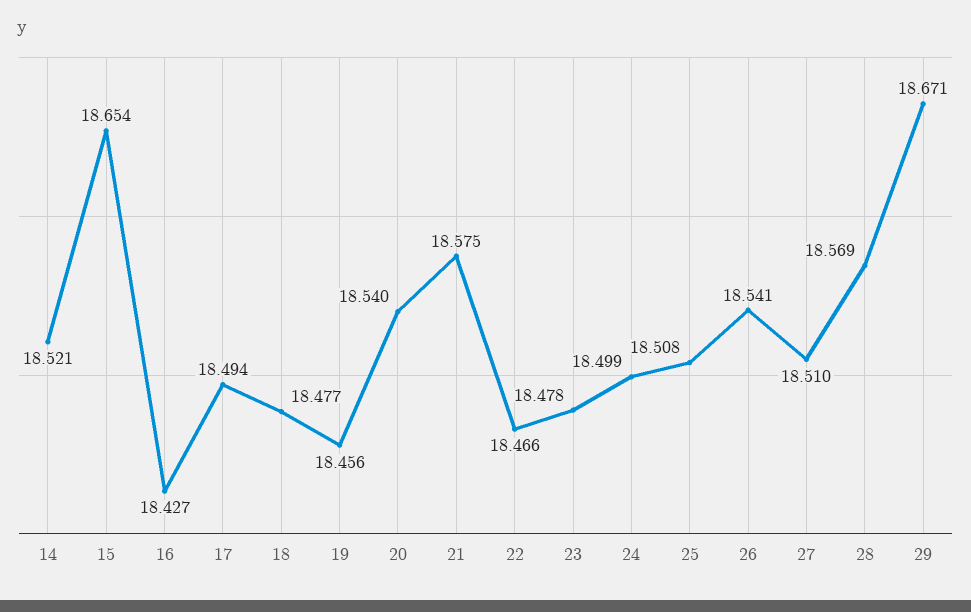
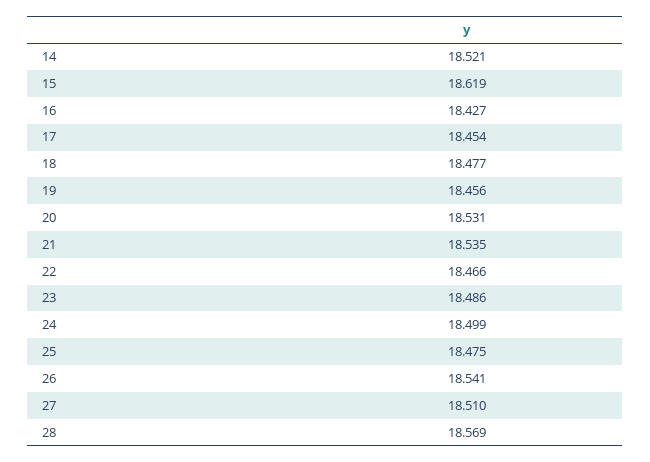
  {
    "14": 18.521,
-   "15": 18.654,
+   "15": 18.619,
    "16": 18.427,
-   "17": 18.494,
+   "17": 18.454,
    "18": 18.477,
    "19": 18.456,
-   "20": 18.54,
+   "20": 18.531,
-   "21": 18.575,
+   "21": 18.535,
    "22": 18.466,
-   "23": 18.478,
+   "23": 18.486,
    "24": 18.499,
-   "25": 18.508,
+   "25": 18.475,
    "26": 18.541,
    "27": 18.51,
-   "28": 18.569,
+   "28": 18.569
-   "29": 18.671
  }

